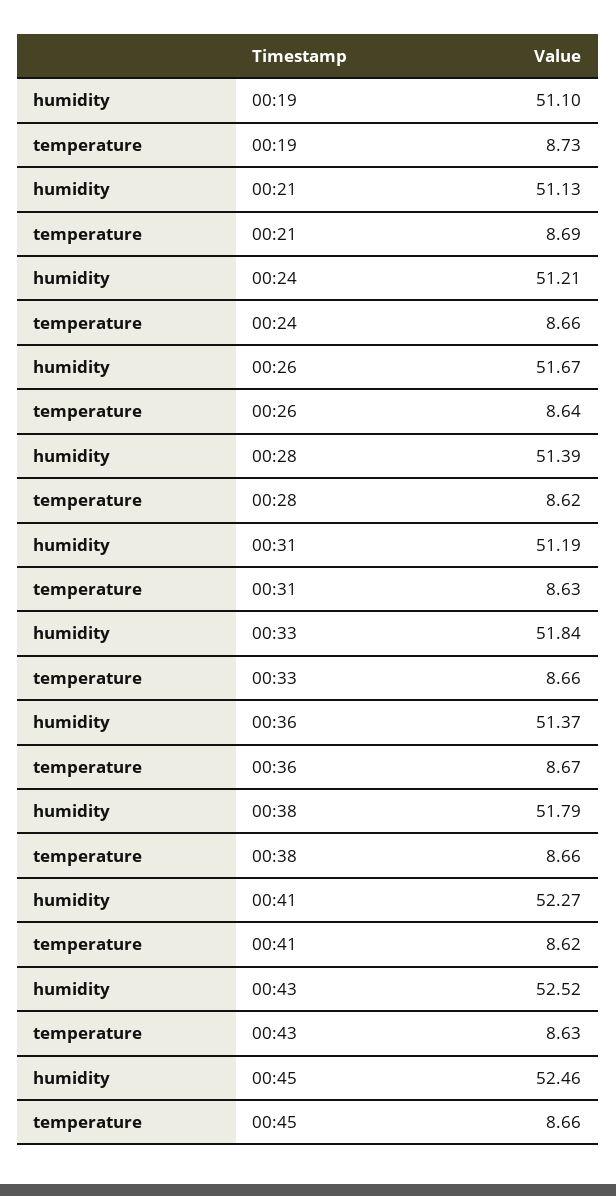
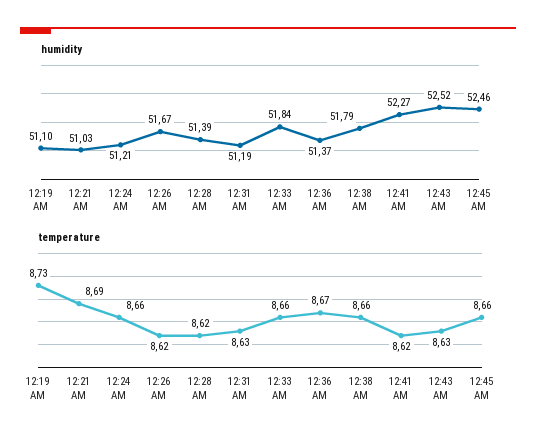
  {
    "humidity": {
      "00:19": 51.1,
-     "00:21": 51.13,
+     "00:21": 51.03,
      "00:24": 51.21,
      "00:26": 51.67,
      "00:28": 51.39,
      "00:31": 51.19,
      "00:33": 51.84,
      "00:36": 51.37,
      "00:38": 51.79,
      "00:41": 52.27,
      "00:43": 52.52,
      "00:45": 52.46
    },
    "temperature": {
      "00:19": 8.73,
      "00:21": 8.69,
      "00:24": 8.66,
-     "00:26": 8.64,
+     "00:26": 8.62,
      "00:28": 8.62,
      "00:31": 8.63,
      "00:33": 8.66,
      "00:36": 8.67,
      "00:38": 8.66,
      "00:41": 8.62,
      "00:43": 8.63,
      "00:45": 8.66
    }
  }

